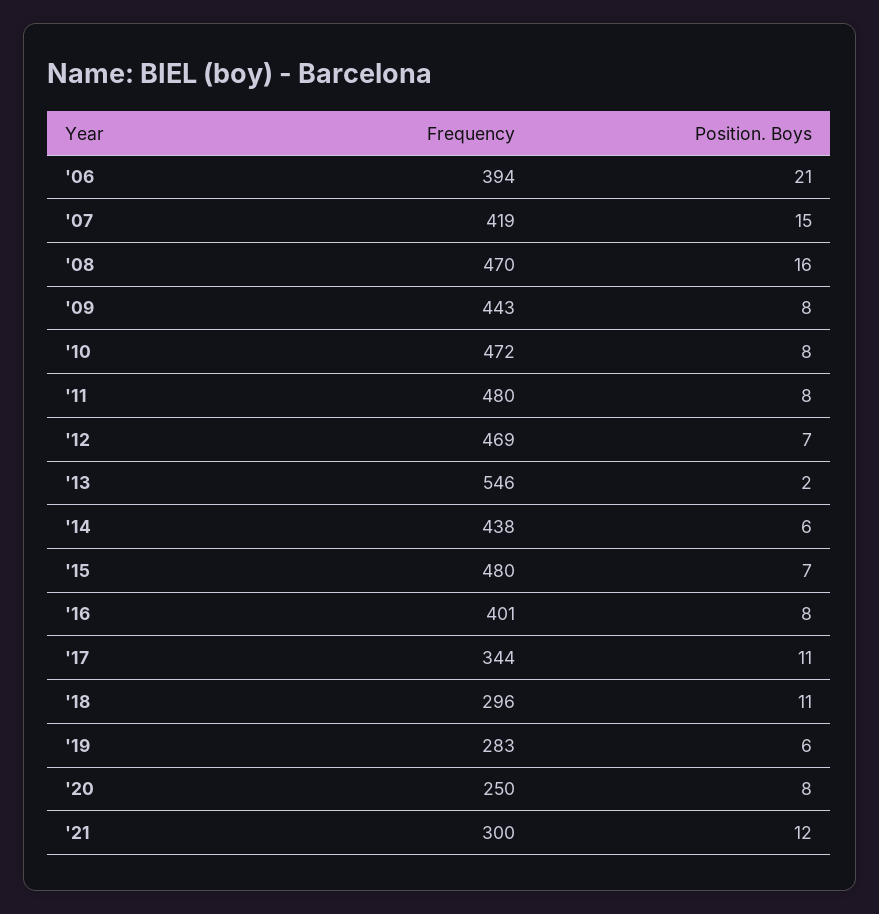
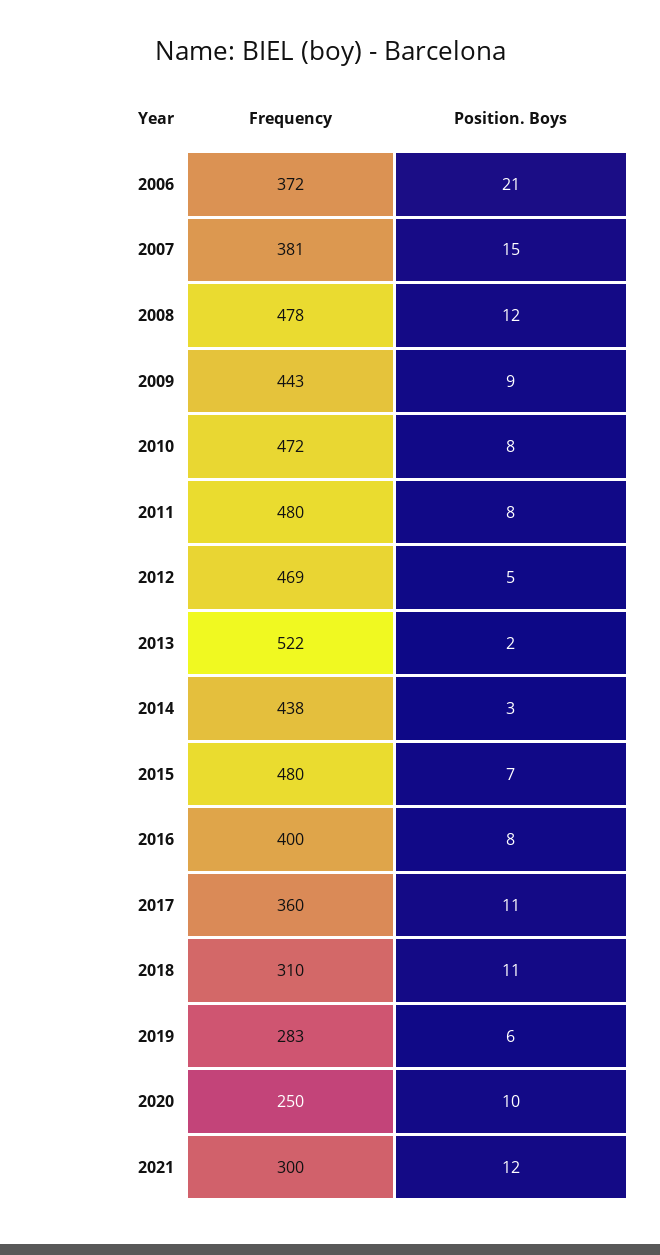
  {
    "Frequency": {
-     "'06": 394,
+     "'06": 372,
-     "'07": 419,
+     "'07": 381,
-     "'08": 470,
+     "'08": 478,
      "'09": 443,
      "'10": 472,
      "'11": 480,
      "'12": 469,
-     "'13": 546,
+     "'13": 522,
      "'14": 438,
      "'15": 480,
-     "'16": 401,
+     "'16": 400,
-     "'17": 344,
+     "'17": 360,
-     "'18": 296,
+     "'18": 310,
      "'19": 283,
      "'20": 250,
      "'21": 300
    },
    "Position. Boys": {
      "'06": 21,
      "'07": 15,
-     "'08": 16,
+     "'08": 12,
-     "'09": 8,
+     "'09": 9,
      "'10": 8,
      "'11": 8,
-     "'12": 7,
+     "'12": 5,
      "'13": 2,
-     "'14": 6,
+     "'14": 3,
      "'15": 7,
      "'16": 8,
      "'17": 11,
      "'18": 11,
      "'19": 6,
-     "'20": 8,
+     "'20": 10,
      "'21": 12
    }
  }

